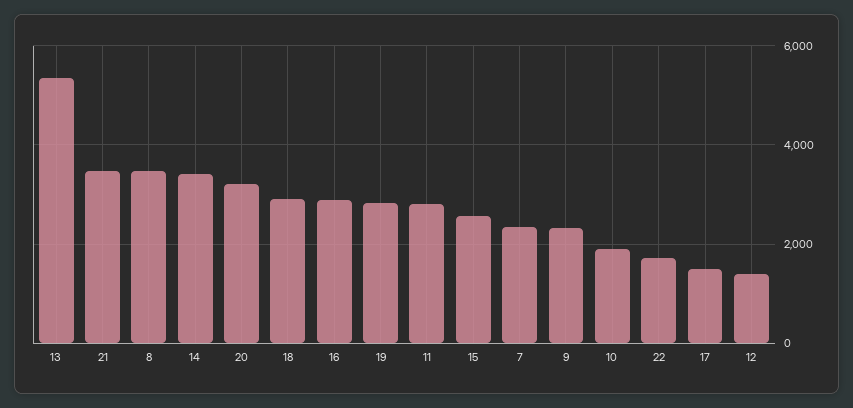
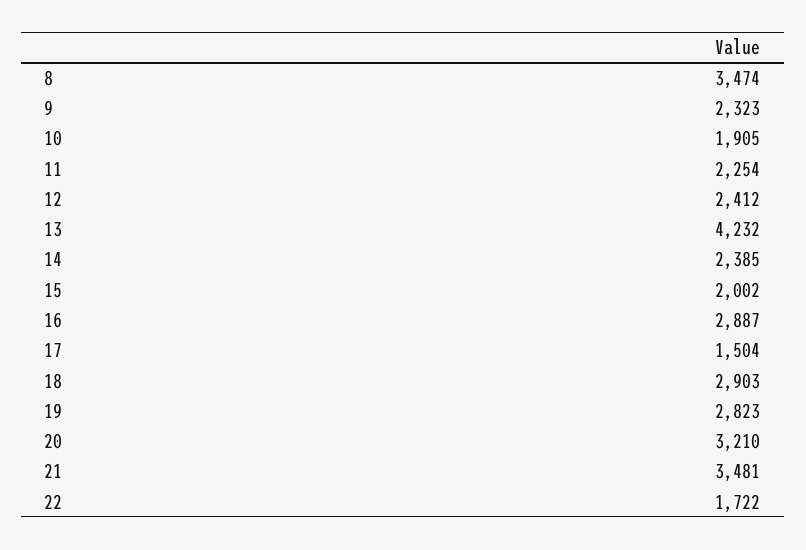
  {
-   "13": 5400,
+   "13": 4232,
    "21": 3481,
    "8": 3474,
-   "14": 3400,
+   "14": 2385,
    "20": 3210,
    "18": 2903,
    "16": 2887,
    "19": 2823,
-   "11": 2800,
+   "11": 2254,
-   "15": 2600,
+   "15": 2002,
-   "7": 2400,
    "9": 2323,
    "10": 1905,
    "22": 1722,
    "17": 1504,
-   "12": 1400
+   "12": 2412
  }

